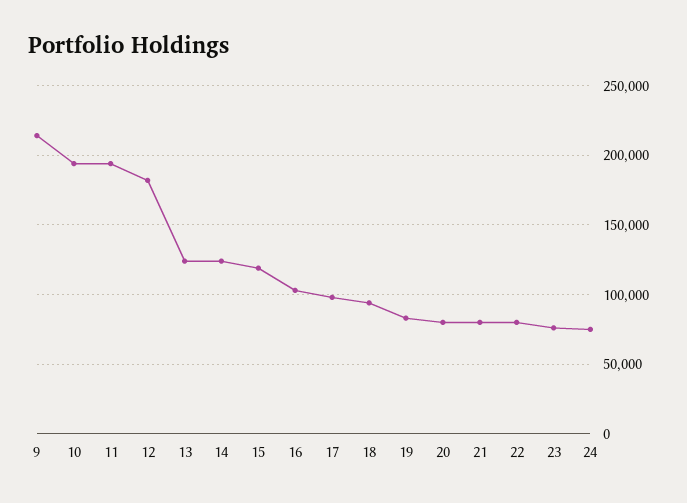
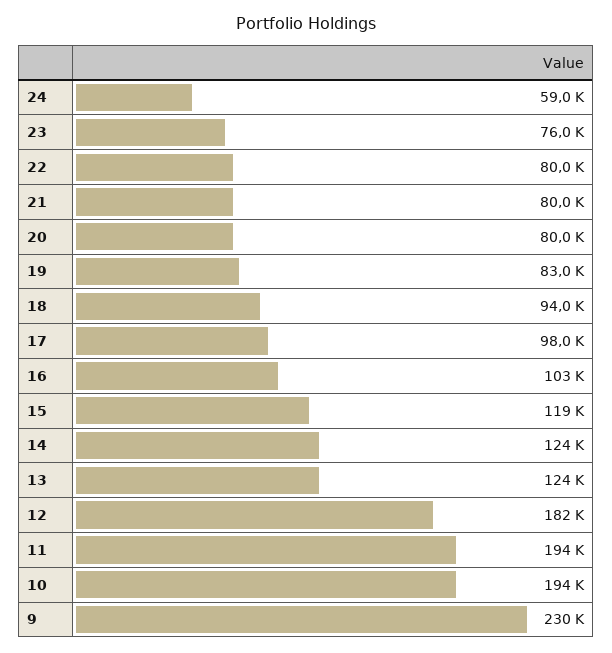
  {
-   "9": 215000,
+   "9": 230000,
    "10": 194000,
    "11": 194000,
    "12": 182000,
    "13": 124000,
    "14": 124000,
    "15": 119000,
    "16": 103000,
    "17": 98000,
    "18": 94000,
    "19": 83000,
    "20": 80000,
    "21": 80000,
    "22": 80000,
    "23": 76000,
-   "24": 75000
+   "24": 59000
  }

